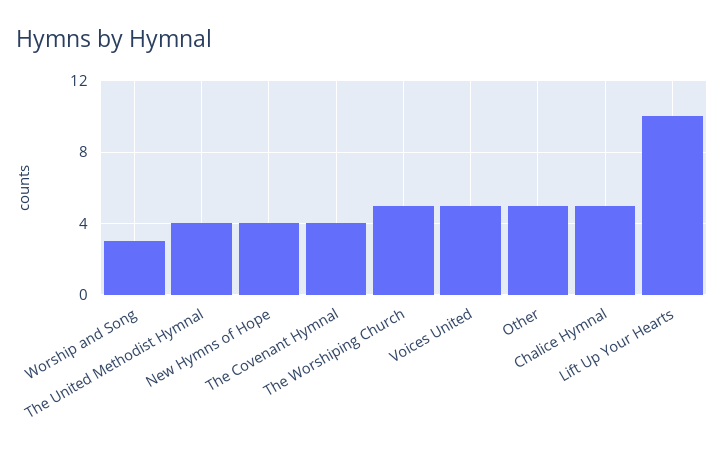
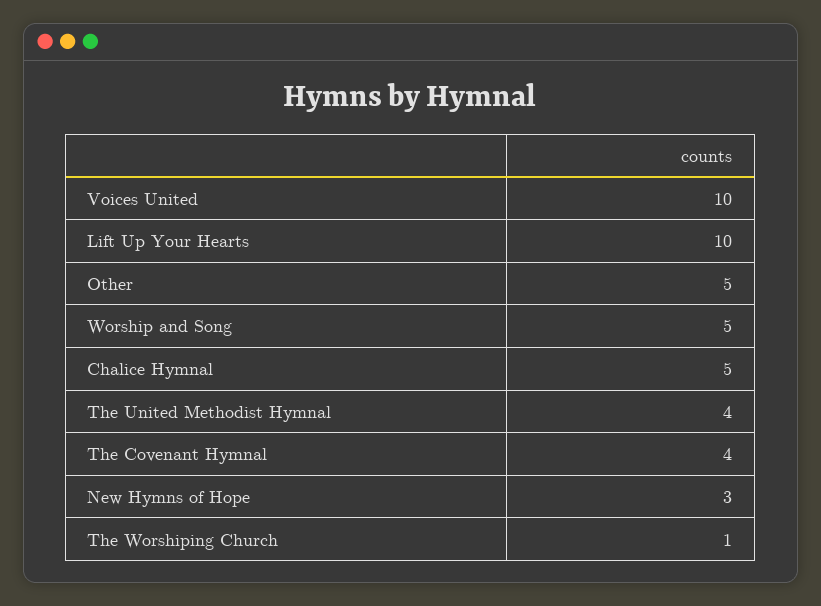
  {
-   "Worship and Song": 3,
+   "Worship and Song": 5,
    "The United Methodist Hymnal": 4,
-   "New Hymns of Hope": 4,
+   "New Hymns of Hope": 3,
    "The Covenant Hymnal": 4,
-   "The Worshiping Church": 5,
+   "The Worshiping Church": 1,
-   "Voices United": 5,
+   "Voices United": 10,
    "Other": 5,
    "Chalice Hymnal": 5,
    "Lift Up Your Hearts": 10
  }

